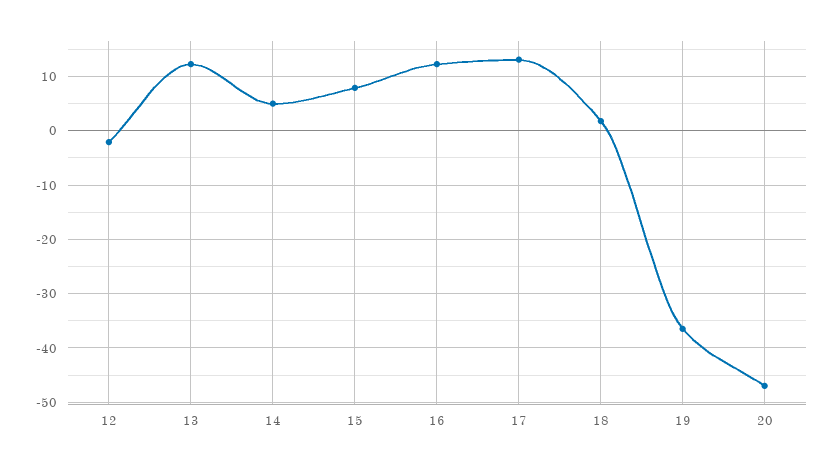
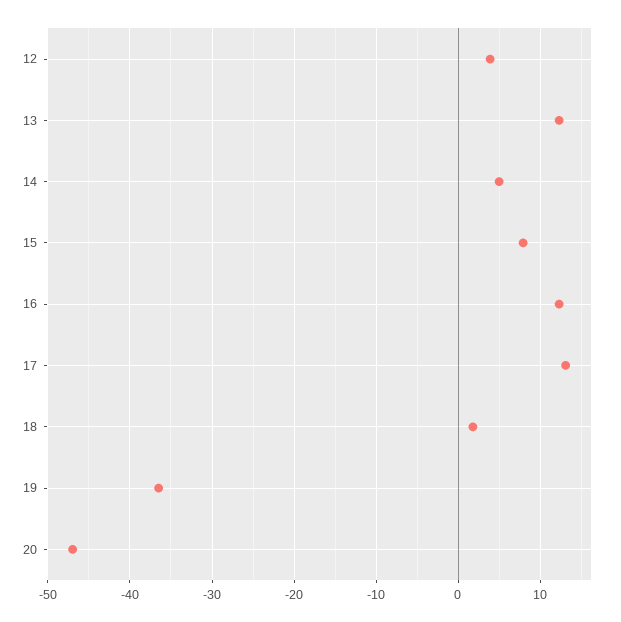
  {
-   "12": -2,
+   "12": 4,
    "13": 12,
    "14": 5,
    "15": 8,
    "16": 12,
    "17": 13,
    "18": 2,
    "19": -37,
    "20": -47
  }

